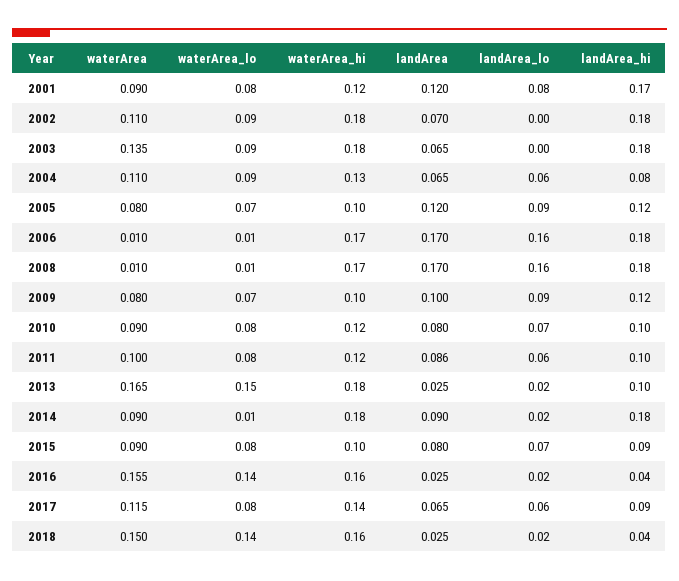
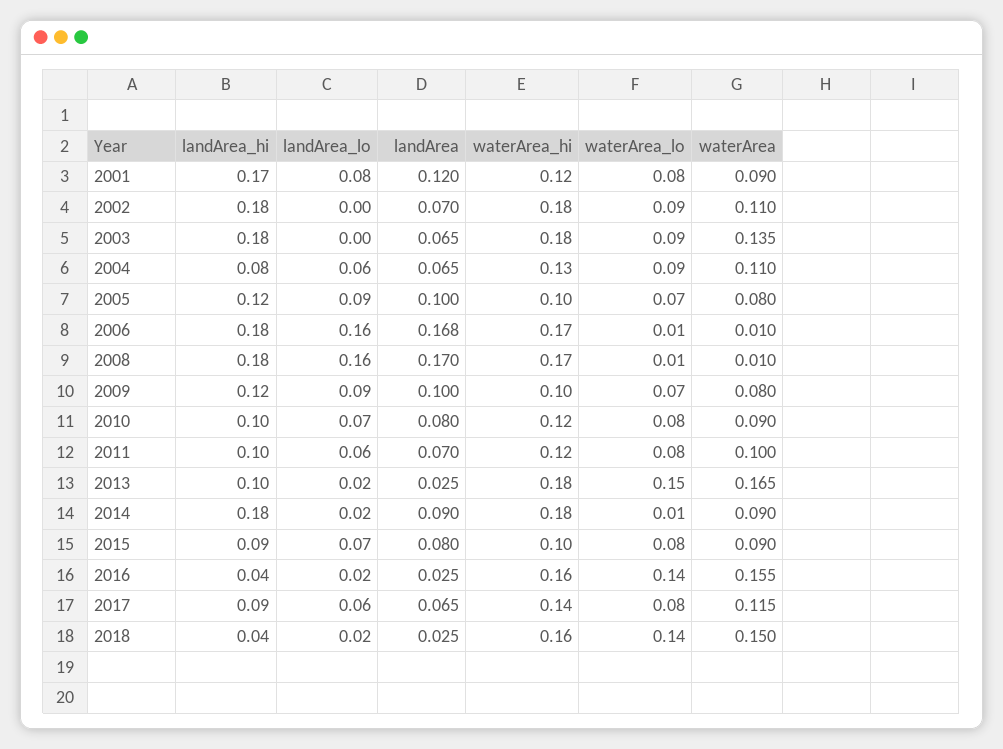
  {
    "waterArea": {
      "2001": 0.09,
      "2002": 0.11,
      "2003": 0.135,
      "2004": 0.11,
      "2005": 0.08,
      "2006": 0.01,
      "2008": 0.01,
      "2009": 0.08,
      "2010": 0.09,
      "2011": 0.1,
      "2013": 0.165,
      "2014": 0.09,
      "2015": 0.09,
      "2016": 0.155,
      "2017": 0.115,
      "2018": 0.15
    },
    "waterArea_lo": {
      "2001": 0.08,
      "2002": 0.09,
      "2003": 0.09,
      "2004": 0.09,
      "2005": 0.07,
      "2006": 0.01,
      "2008": 0.01,
      "2009": 0.07,
      "2010": 0.08,
      "2011": 0.08,
      "2013": 0.15,
      "2014": 0.01,
      "2015": 0.08,
      "2016": 0.14,
      "2017": 0.08,
      "2018": 0.14
    },
    "waterArea_hi": {
      "2001": 0.12,
      "2002": 0.18,
      "2003": 0.18,
      "2004": 0.13,
      "2005": 0.1,
      "2006": 0.17,
      "2008": 0.17,
      "2009": 0.1,
      "2010": 0.12,
      "2011": 0.12,
      "2013": 0.18,
      "2014": 0.18,
      "2015": 0.1,
      "2016": 0.16,
      "2017": 0.14,
      "2018": 0.16
    },
    "landArea": {
      "2001": 0.12,
      "2002": 0.07,
      "2003": 0.065,
      "2004": 0.065,
-     "2005": 0.12,
+     "2005": 0.1,
-     "2006": 0.17,
+     "2006": 0.168,
      "2008": 0.17,
      "2009": 0.1,
      "2010": 0.08,
-     "2011": 0.086,
+     "2011": 0.07,
      "2013": 0.025,
      "2014": 0.09,
      "2015": 0.08,
      "2016": 0.025,
      "2017": 0.065,
      "2018": 0.025
    },
    "landArea_lo": {
      "2001": 0.08,
      "2002": 0,
      "2003": 0,
      "2004": 0.06,
      "2005": 0.09,
      "2006": 0.16,
      "2008": 0.16,
      "2009": 0.09,
      "2010": 0.07,
      "2011": 0.06,
      "2013": 0.02,
      "2014": 0.02,
      "2015": 0.07,
      "2016": 0.02,
      "2017": 0.06,
      "2018": 0.02
    },
    "landArea_hi": {
      "2001": 0.17,
      "2002": 0.18,
      "2003": 0.18,
      "2004": 0.08,
      "2005": 0.12,
      "2006": 0.18,
      "2008": 0.18,
      "2009": 0.12,
      "2010": 0.1,
      "2011": 0.1,
      "2013": 0.1,
      "2014": 0.18,
      "2015": 0.09,
      "2016": 0.04,
      "2017": 0.09,
      "2018": 0.04
    }
  }

